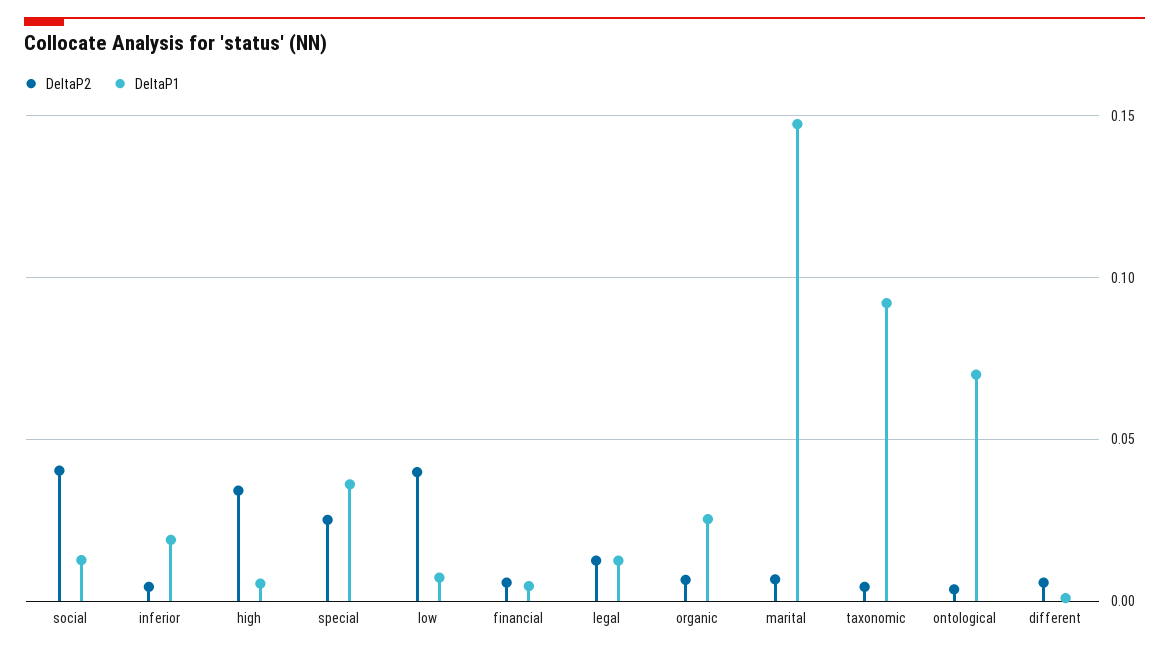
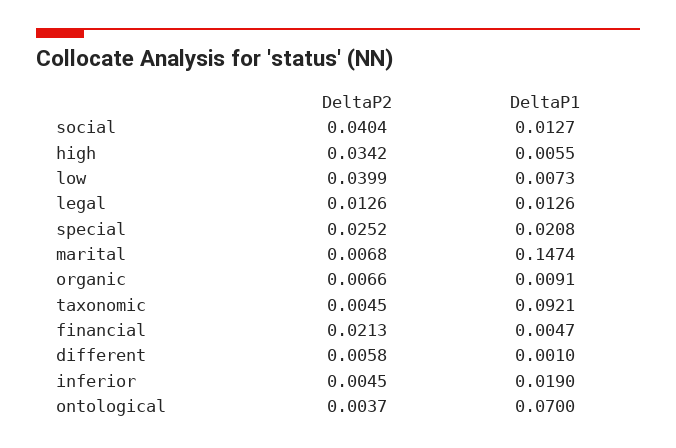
  {
    "DeltaP2": {
      "social": 0.0404,
      "inferior": 0.0045,
      "high": 0.0342,
      "special": 0.0252,
      "low": 0.0399,
-     "financial": 0.005,
+     "financial": 0.0213,
      "legal": 0.0126,
      "organic": 0.0066,
      "marital": 0.0068,
      "taxonomic": 0.0045,
      "ontological": 0.0037,
      "different": 0.0058
    },
    "DeltaP1": {
      "social": 0.0127,
      "inferior": 0.019,
      "high": 0.0055,
-     "special": 0.035,
+     "special": 0.0208,
      "low": 0.0073,
      "financial": 0.0047,
      "legal": 0.0126,
-     "organic": 0.025,
+     "organic": 0.0091,
      "marital": 0.1474,
      "taxonomic": 0.0921,
      "ontological": 0.07,
      "different": 0.001
    }
  }

